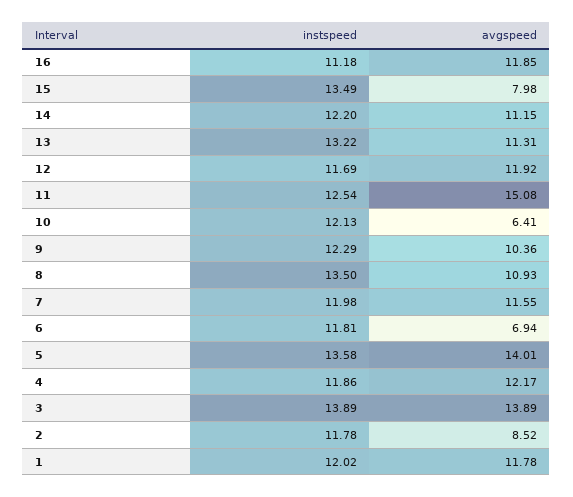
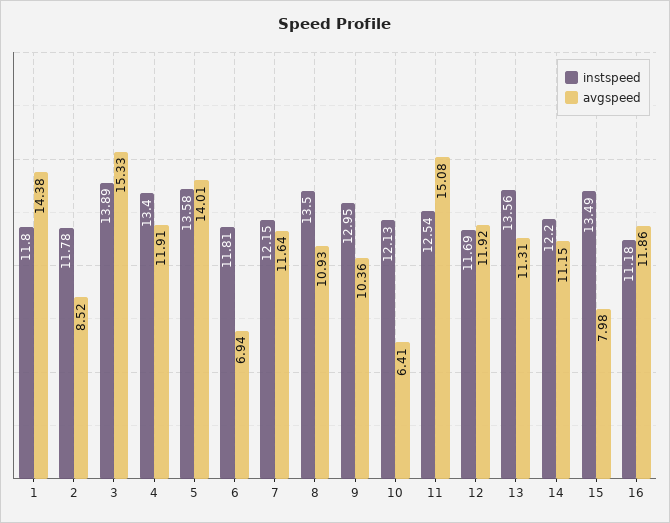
  {
    "instspeed": {
      "16": 11.18,
      "15": 13.49,
      "14": 12.2,
-     "13": 13.22,
+     "13": 13.56,
      "12": 11.69,
      "11": 12.54,
      "10": 12.13,
-     "9": 12.29,
+     "9": 12.95,
      "8": 13.5,
-     "7": 11.98,
+     "7": 12.15,
      "6": 11.81,
      "5": 13.58,
-     "4": 11.86,
+     "4": 13.4,
      "3": 13.89,
      "2": 11.78,
-     "1": 12.02
+     "1": 11.8
    },
    "avgspeed": {
-     "16": 11.85,
+     "16": 11.86,
      "15": 7.98,
      "14": 11.15,
      "13": 11.31,
      "12": 11.92,
      "11": 15.08,
      "10": 6.41,
      "9": 10.36,
      "8": 10.93,
-     "7": 11.55,
+     "7": 11.64,
      "6": 6.94,
      "5": 14.01,
-     "4": 12.17,
+     "4": 11.91,
-     "3": 13.89,
+     "3": 15.33,
      "2": 8.52,
-     "1": 11.78
+     "1": 14.38
    }
  }

